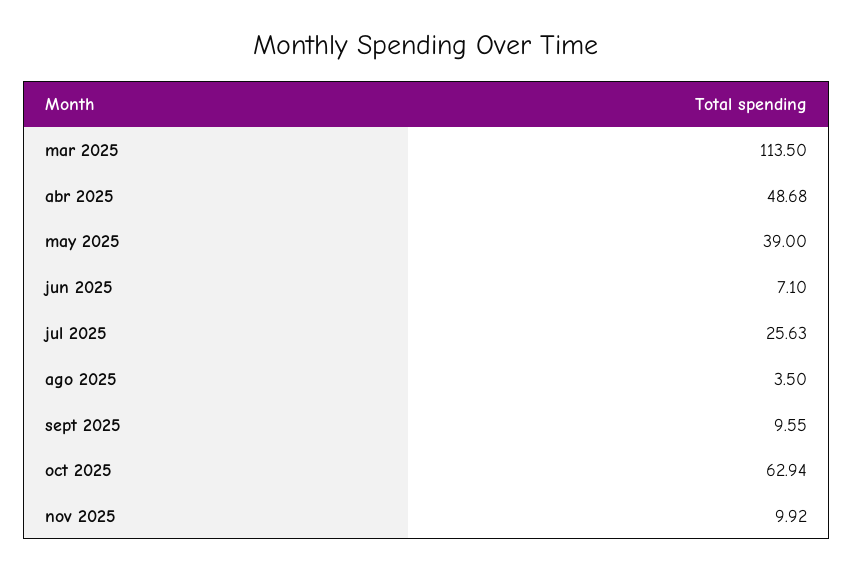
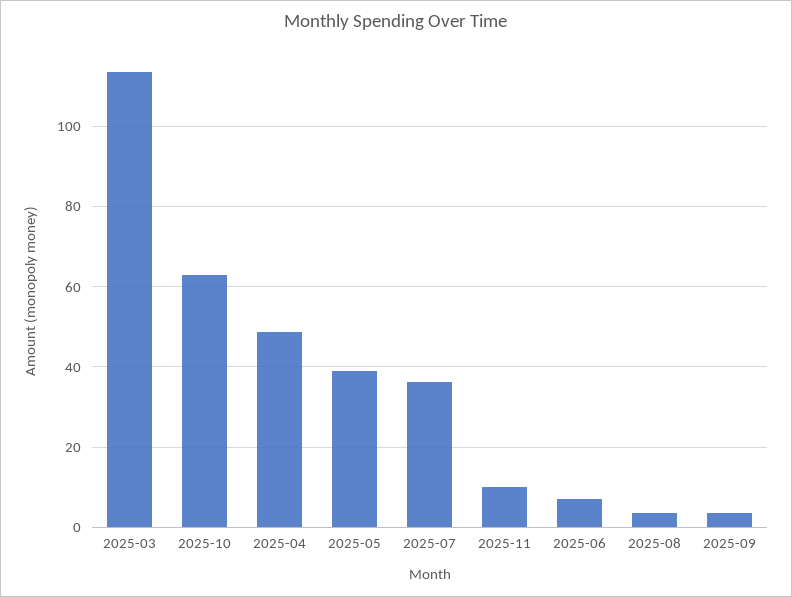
  {
    "mar 2025": 113.5,
    "abr 2025": 48.68,
    "may 2025": 39,
    "jun 2025": 7.1,
-   "jul 2025": 25.63,
+   "jul 2025": 36,
    "ago 2025": 3.5,
-   "sept 2025": 9.55,
+   "sept 2025": 4,
    "oct 2025": 62.94,
    "nov 2025": 9.92
  }

